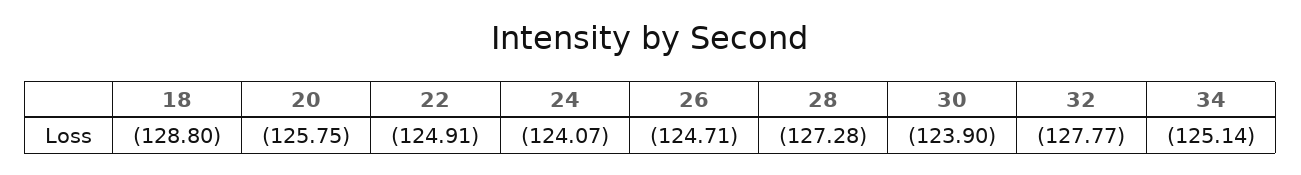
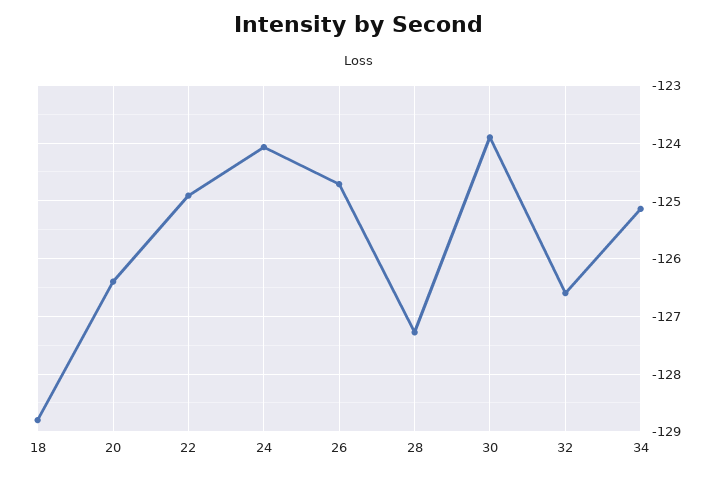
  {
    "18": -128.8,
-   "20": -125.75,
+   "20": -126.4,
    "22": -124.91,
    "24": -124.07,
    "26": -124.71,
    "28": -127.28,
    "30": -123.9,
-   "32": -127.77,
+   "32": -126.6,
    "34": -125.14
  }

